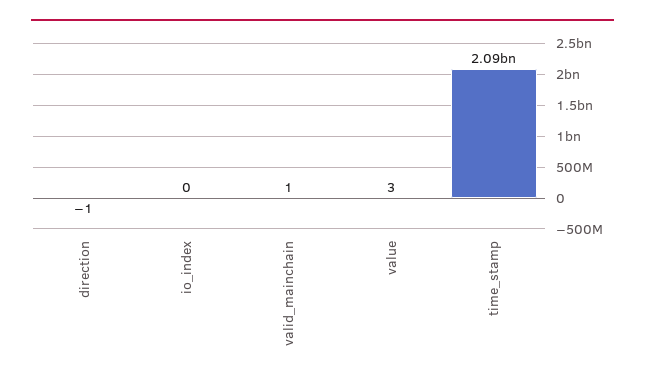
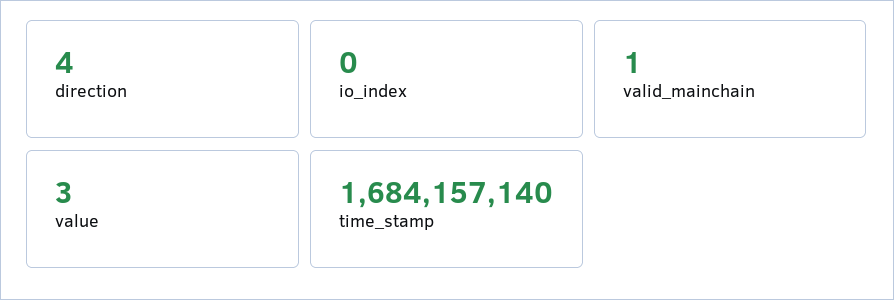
  {
-   "direction": -1,
+   "direction": 4,
    "io_index": 0,
    "valid_mainchain": 1,
    "value": 3,
-   "time_stamp": 2090000000
+   "time_stamp": 1684157140
  }

